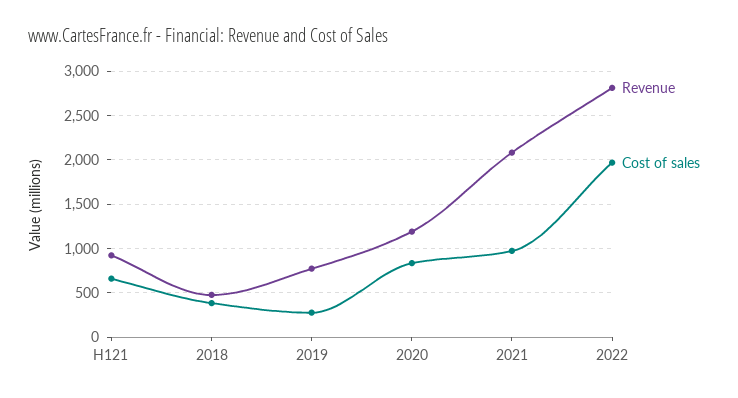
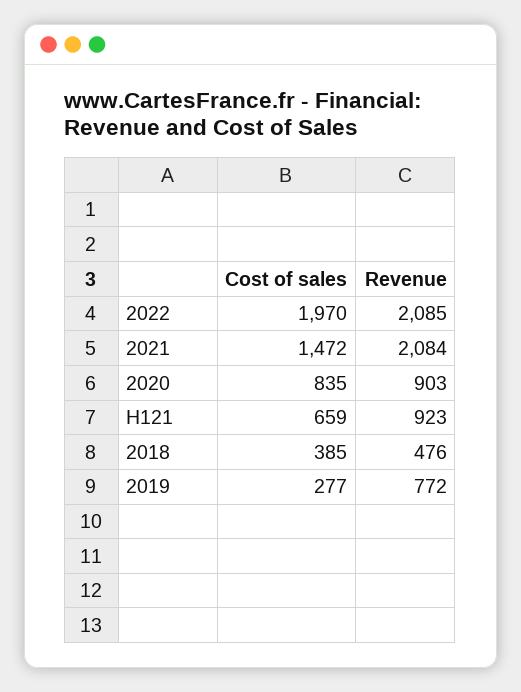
  {
    "Revenue": {
      "H121": 923,
      "2018": 476,
      "2019": 772,
-     "2020": 1200,
+     "2020": 903,
      "2021": 2084,
-     "2022": 2800
+     "2022": 2085
    },
    "Cost of sales": {
      "H121": 659,
      "2018": 385,
      "2019": 277,
      "2020": 835,
-     "2021": 1000,
+     "2021": 1472,
      "2022": 1970
    }
  }

